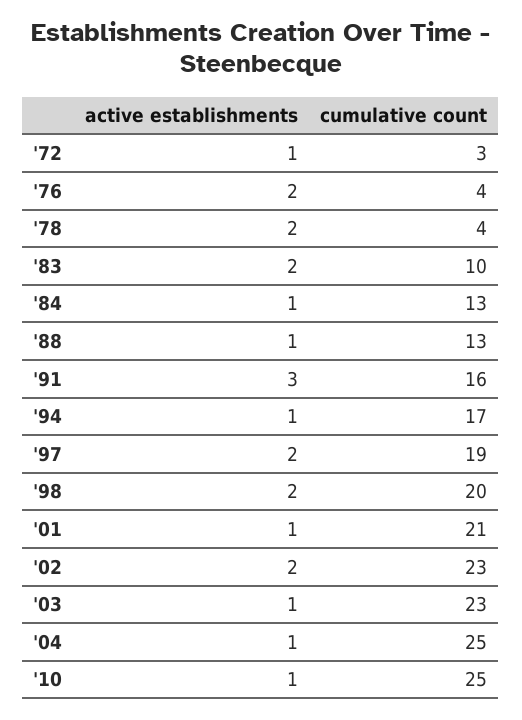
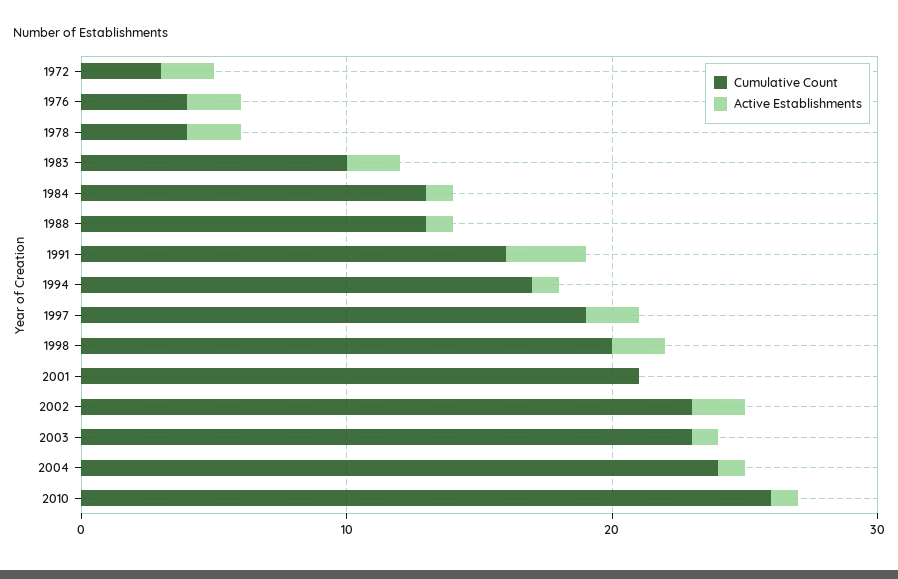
  {
    "active establishments": {
-     "'72": 1,
+     "'72": 2,
      "'76": 2,
      "'78": 2,
      "'83": 2,
      "'84": 1,
      "'88": 1,
      "'91": 3,
      "'94": 1,
      "'97": 2,
      "'98": 2,
-     "'01": 1,
+     "'01": 0,
      "'02": 2,
      "'03": 1,
      "'04": 1,
      "'10": 1
    },
    "cumulative count": {
      "'72": 3,
      "'76": 4,
      "'78": 4,
      "'83": 10,
      "'84": 13,
      "'88": 13,
      "'91": 16,
      "'94": 17,
      "'97": 19,
      "'98": 20,
      "'01": 21,
      "'02": 23,
      "'03": 23,
-     "'04": 25,
+     "'04": 24,
-     "'10": 25
+     "'10": 26
    }
  }

